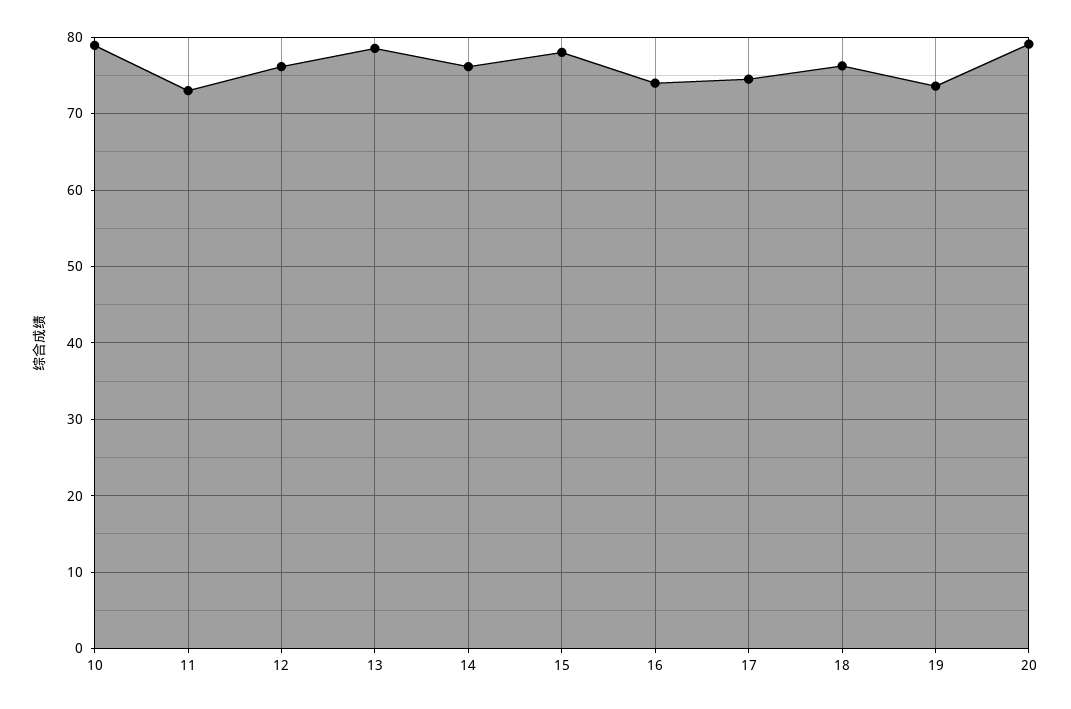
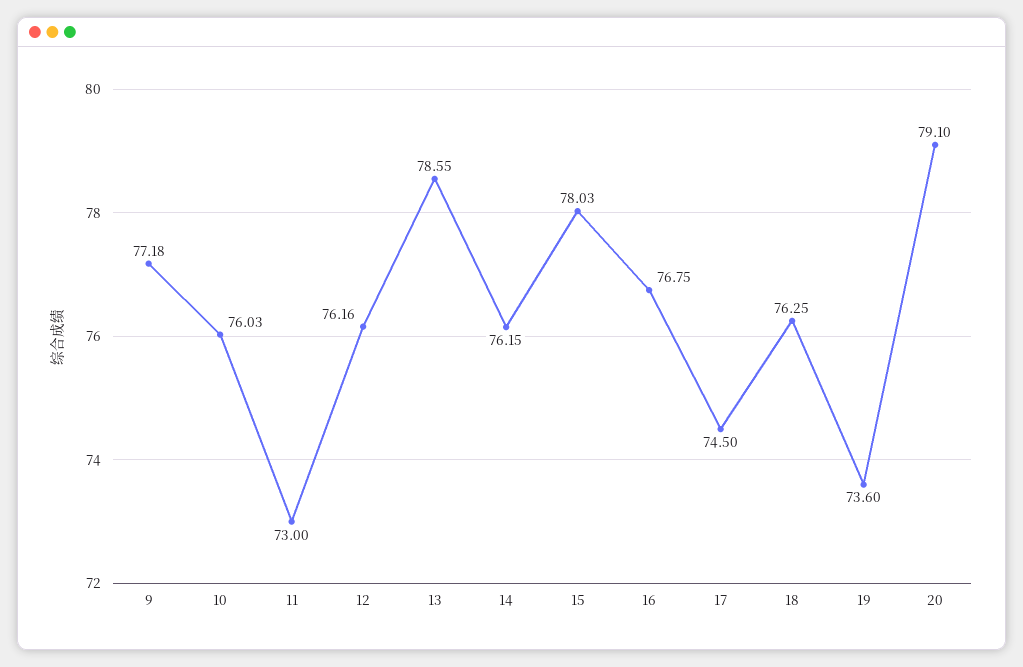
  {
-   "10": 79,
+   "10": 76.03,
    "11": 73,
    "12": 76.16,
    "13": 78.55,
    "14": 76.15,
    "15": 78.03,
-   "16": 74,
+   "16": 76.75,
    "17": 74.5,
    "18": 76.25,
    "19": 73.6,
-   "20": 79.1
+   "20": 79.1,
+   "9": 77.18
  }

